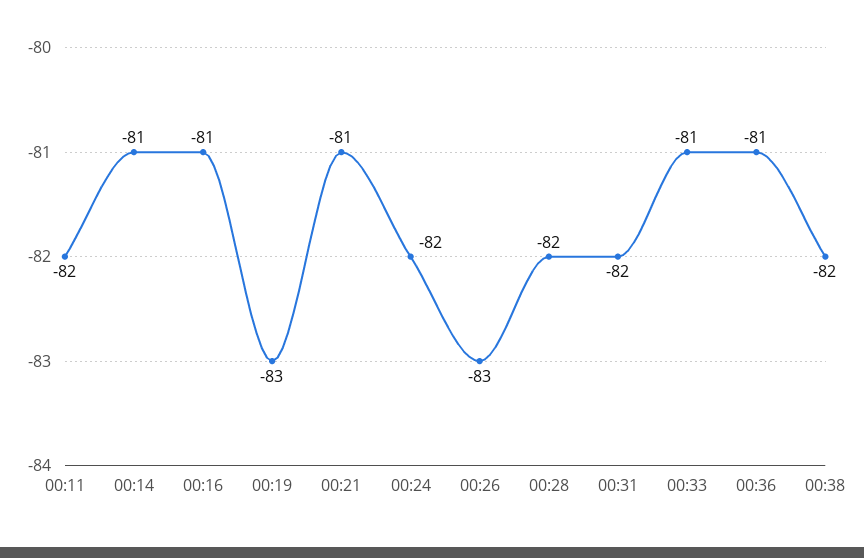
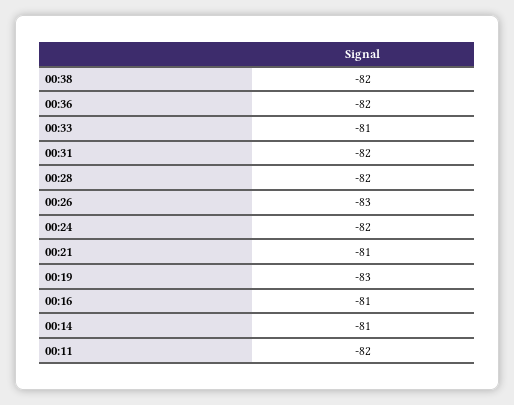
  {
    "00:11": -82,
    "00:14": -81,
    "00:16": -81,
    "00:19": -83,
    "00:21": -81,
    "00:24": -82,
    "00:26": -83,
    "00:28": -82,
    "00:31": -82,
    "00:33": -81,
-   "00:36": -81,
+   "00:36": -82,
    "00:38": -82
  }

